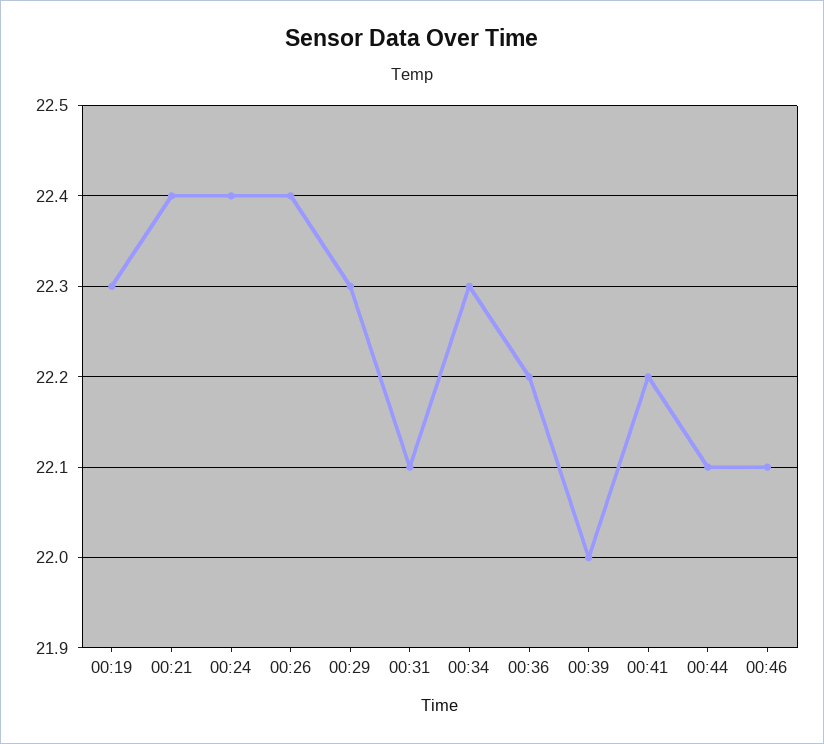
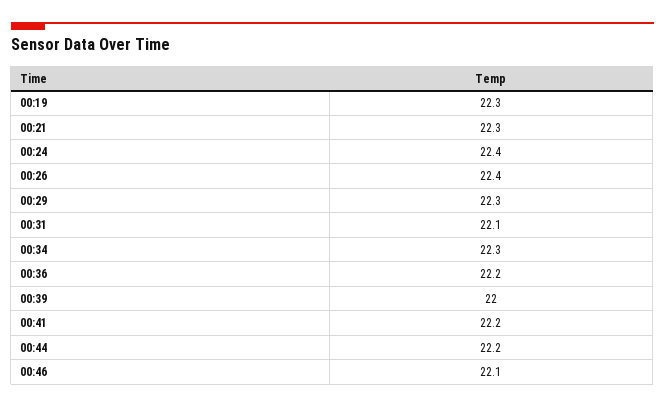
  {
    "00:19": 22.3,
-   "00:21": 22.4,
+   "00:21": 22.3,
    "00:24": 22.4,
    "00:26": 22.4,
    "00:29": 22.3,
    "00:31": 22.1,
    "00:34": 22.3,
    "00:36": 22.2,
    "00:39": 22,
    "00:41": 22.2,
-   "00:44": 22.1,
+   "00:44": 22.2,
    "00:46": 22.1
  }

